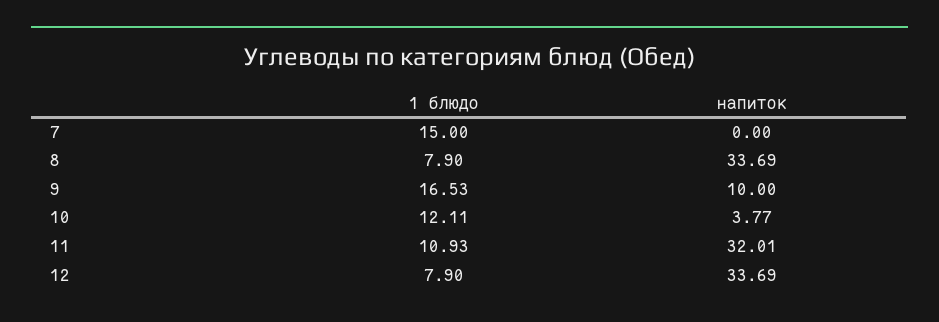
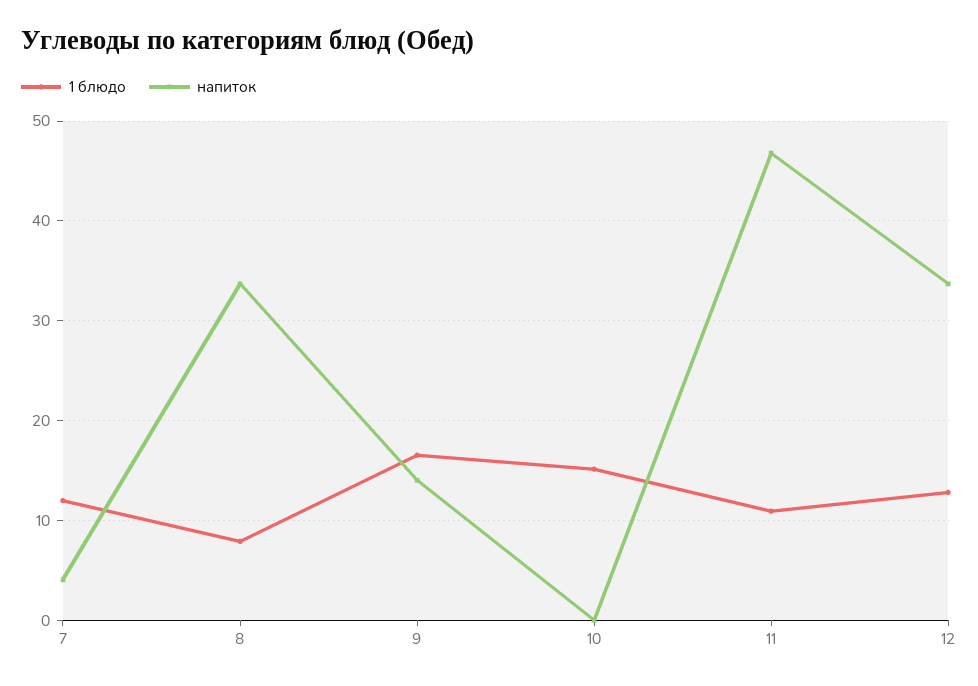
  {
    "1 блюдо": {
-     "7": 15,
+     "7": 12,
      "8": 7.9,
      "9": 16.53,
-     "10": 12.11,
+     "10": 15,
      "11": 10.93,
-     "12": 7.9
+     "12": 13
    },
    "напиток": {
-     "7": 0,
+     "7": 4,
      "8": 33.69,
-     "9": 10,
+     "9": 14,
-     "10": 3.77,
+     "10": 0,
-     "11": 32.01,
+     "11": 47,
      "12": 33.69
    }
  }

